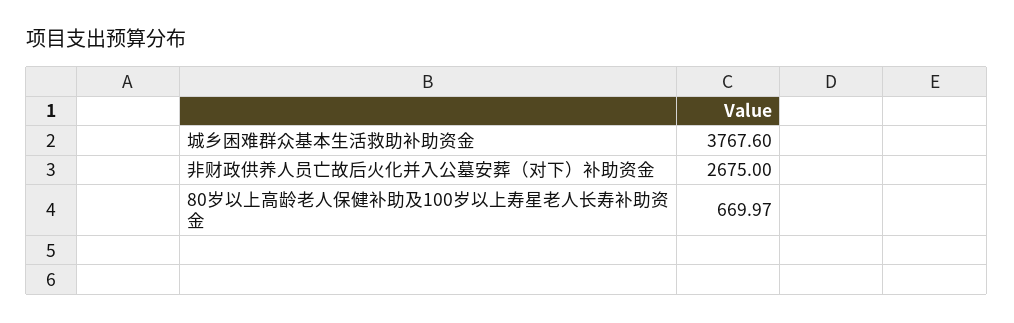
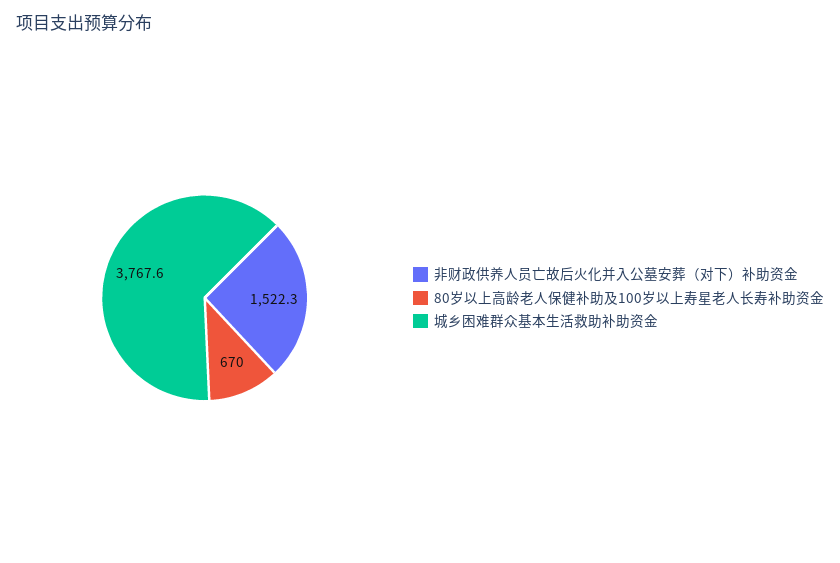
  {
    "城乡困难群众基本生活救助补助资金": 3767.6,
-   "非财政供养人员亡故后火化并入公墓安葬（对下）补助资金": 2675,
+   "非财政供养人员亡故后火化并入公墓安葬（对下）补助资金": 1522.3,
    "80岁以上高龄老人保健补助及100岁以上寿星老人长寿补助资金": 669.97
  }

